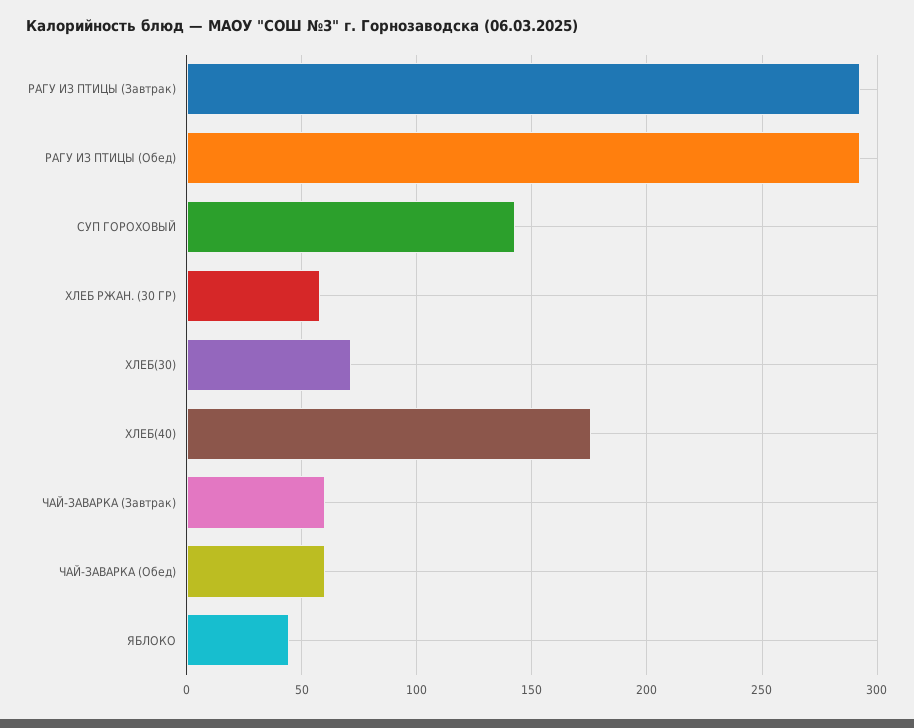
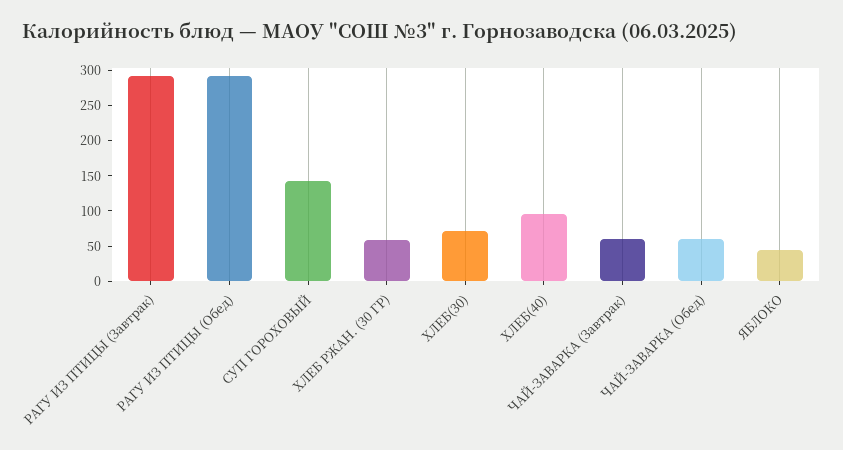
  {
    "РАГУ ИЗ ПТИЦЫ (Завтрак)": 290,
    "РАГУ ИЗ ПТИЦЫ (Обед)": 290,
    "СУП ГОРОХОВЫЙ": 145,
    "ХЛЕБ РЖАН. (30 ГР)": 60,
    "ХЛЕБ(30)": 70,
-   "ХЛЕБ(40)": 175,
+   "ХЛЕБ(40)": 100,
    "ЧАЙ-ЗАВАРКА (Завтрак)": 60,
    "ЧАЙ-ЗАВАРКА (Обед)": 60,
    "ЯБЛОКО": 45
  }

